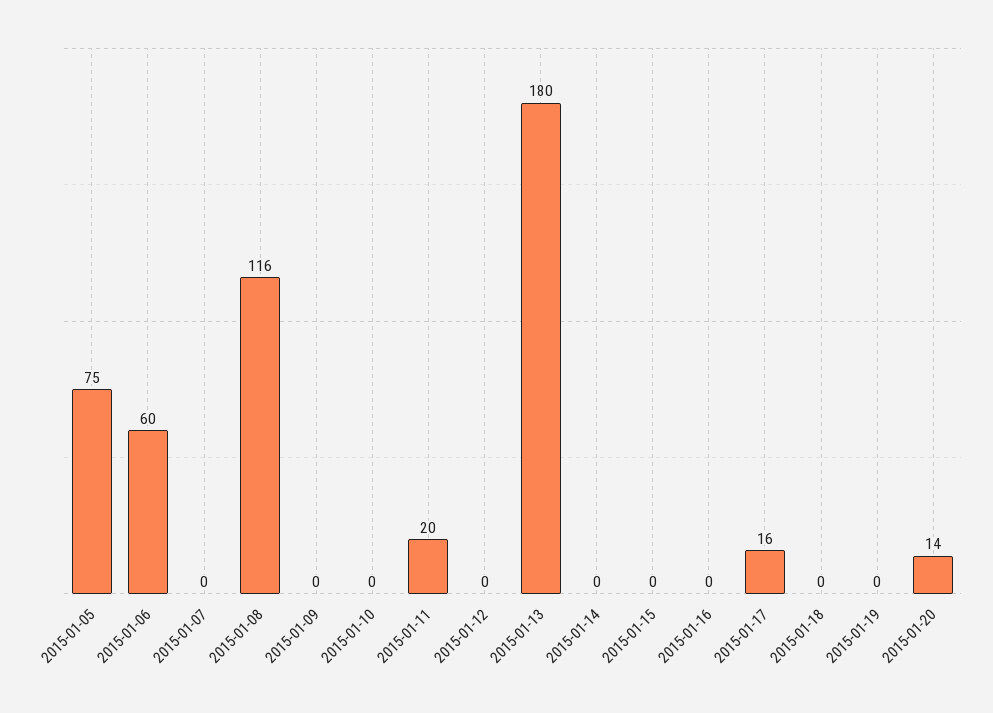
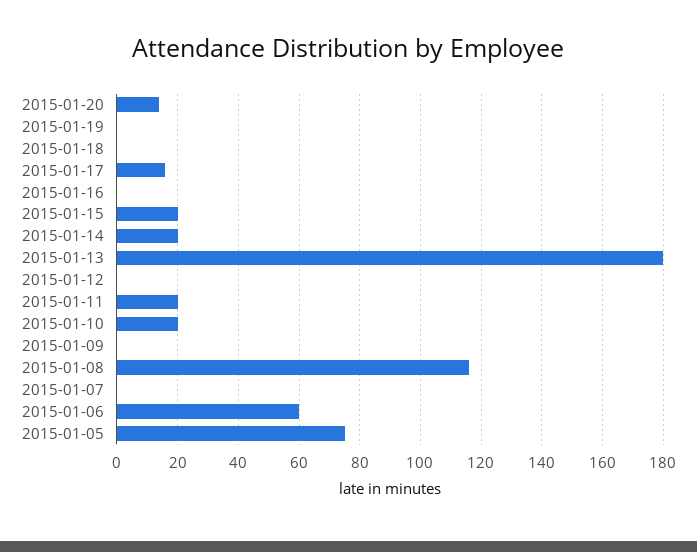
  {
    "2015-01-05": 75,
    "2015-01-06": 60,
    "2015-01-07": 0,
    "2015-01-08": 116,
    "2015-01-09": 0,
-   "2015-01-10": 0,
+   "2015-01-10": 20,
    "2015-01-11": 20,
    "2015-01-12": 0,
    "2015-01-13": 180,
-   "2015-01-14": 0,
+   "2015-01-14": 20,
-   "2015-01-15": 0,
+   "2015-01-15": 20,
    "2015-01-16": 0,
    "2015-01-17": 16,
    "2015-01-18": 0,
    "2015-01-19": 0,
    "2015-01-20": 14
  }

